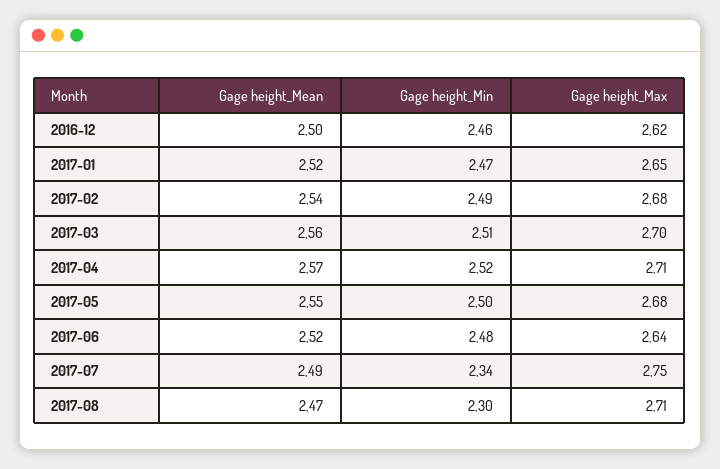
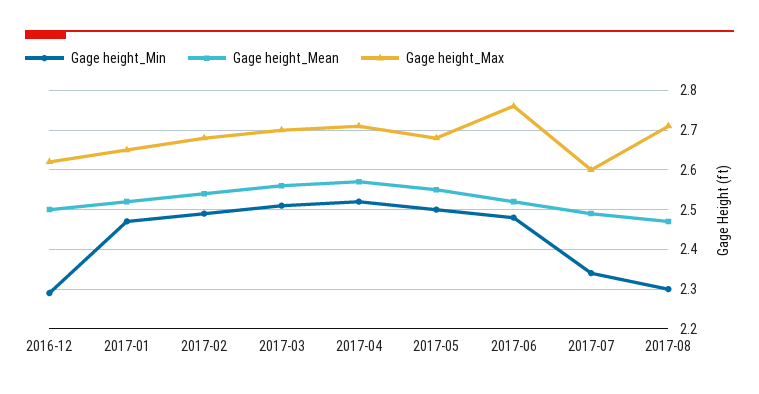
  {
    "Gage height_Mean": {
      "2016-12": 2.5,
      "2017-01": 2.52,
      "2017-02": 2.54,
      "2017-03": 2.56,
      "2017-04": 2.57,
      "2017-05": 2.55,
      "2017-06": 2.52,
      "2017-07": 2.49,
      "2017-08": 2.47
    },
    "Gage height_Min": {
-     "2016-12": 2.46,
+     "2016-12": 2.3,
      "2017-01": 2.47,
      "2017-02": 2.49,
      "2017-03": 2.51,
      "2017-04": 2.52,
      "2017-05": 2.5,
      "2017-06": 2.48,
      "2017-07": 2.34,
      "2017-08": 2.3
    },
    "Gage height_Max": {
      "2016-12": 2.62,
      "2017-01": 2.65,
      "2017-02": 2.68,
      "2017-03": 2.7,
      "2017-04": 2.71,
      "2017-05": 2.68,
-     "2017-06": 2.64,
+     "2017-06": 2.75,
-     "2017-07": 2.75,
+     "2017-07": 2.6,
      "2017-08": 2.71
    }
  }

